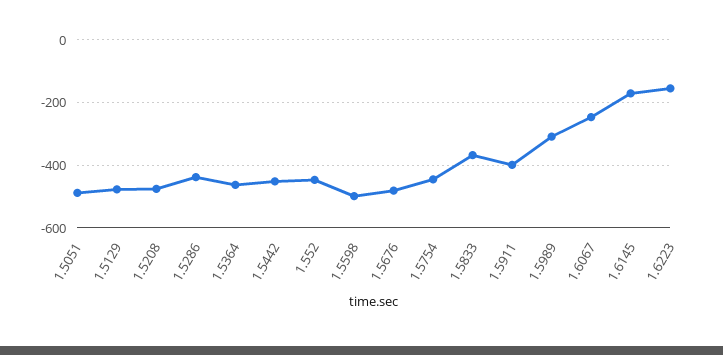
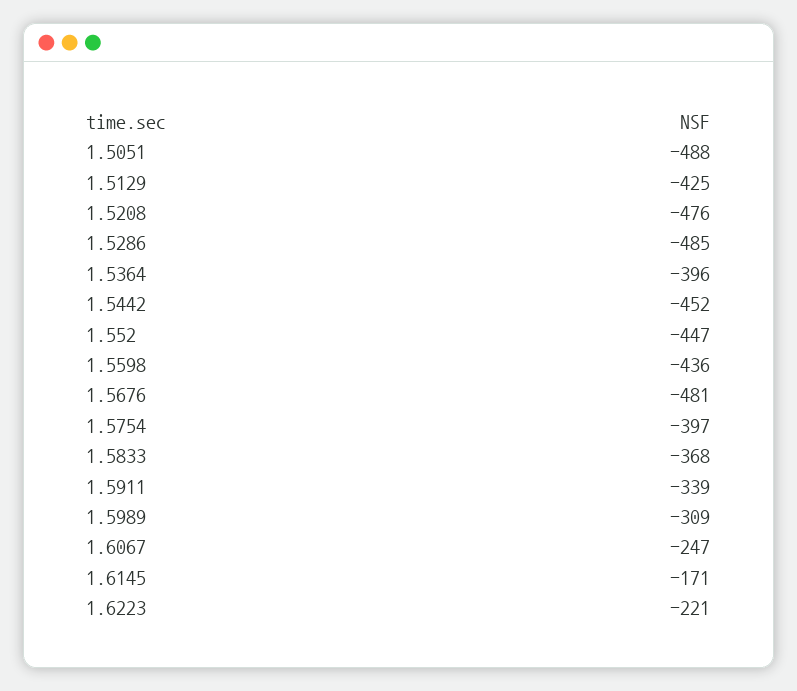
  {
    "1.5051": -488,
-   "1.5129": -480,
+   "1.5129": -425,
    "1.5208": -476,
-   "1.5286": -440,
+   "1.5286": -485,
-   "1.5364": -460,
+   "1.5364": -396,
    "1.5442": -452,
    "1.552": -447,
-   "1.5598": -500,
+   "1.5598": -436,
    "1.5676": -481,
-   "1.5754": -440,
+   "1.5754": -397,
    "1.5833": -368,
-   "1.5911": -400,
+   "1.5911": -339,
    "1.5989": -309,
    "1.6067": -247,
    "1.6145": -171,
-   "1.6223": -160
+   "1.6223": -221
  }

